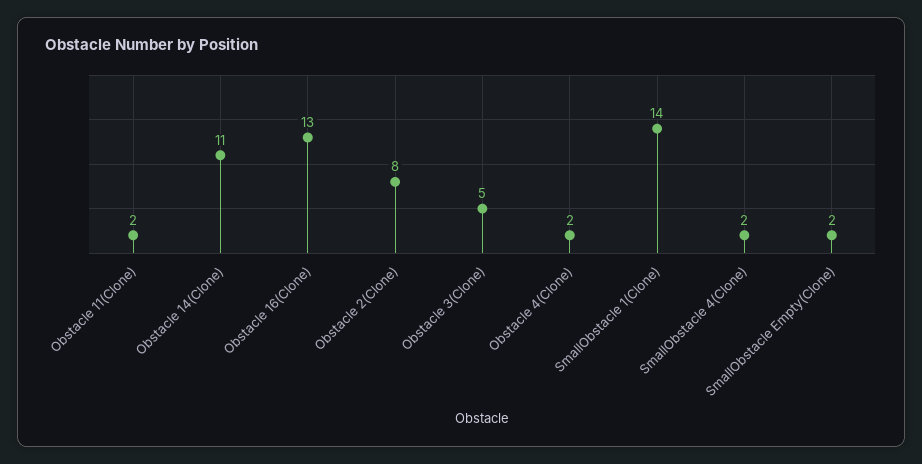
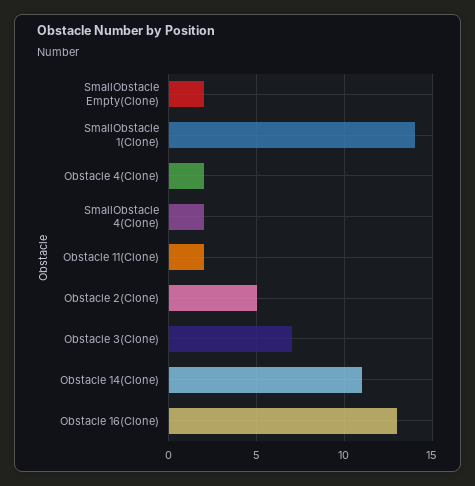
  {
    "Obstacle 11(Clone)": 2,
    "Obstacle 14(Clone)": 11,
    "Obstacle 16(Clone)": 13,
-   "Obstacle 2(Clone)": 8,
+   "Obstacle 2(Clone)": 5,
-   "Obstacle 3(Clone)": 5,
+   "Obstacle 3(Clone)": 7,
    "Obstacle 4(Clone)": 2,
    "SmallObstacle 1(Clone)": 14,
    "SmallObstacle 4(Clone)": 2,
    "SmallObstacle Empty(Clone)": 2
  }

